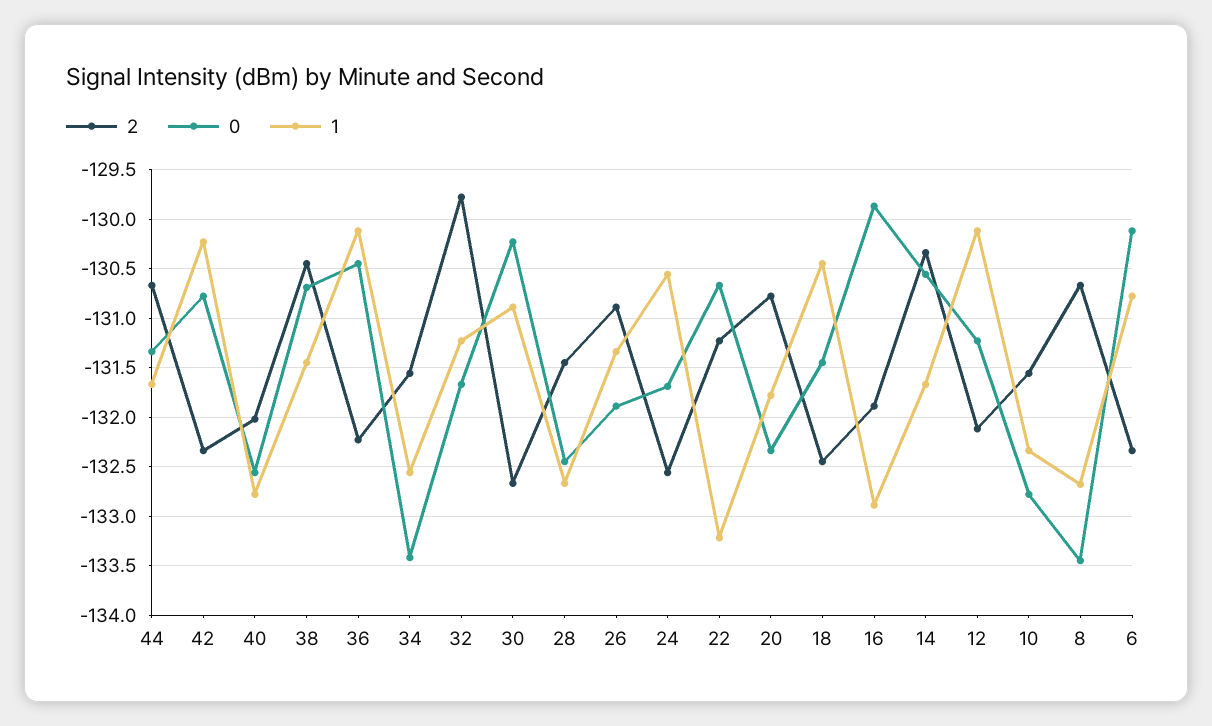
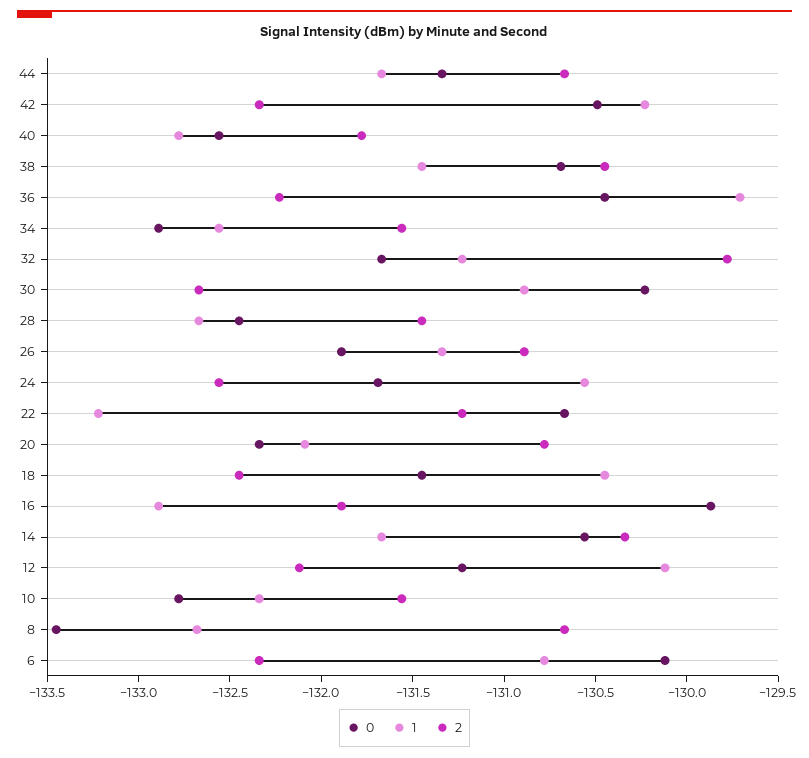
  {
    "2": {
      "44": -130.7,
      "42": -132.3,
-     "40": -132,
+     "40": -131.8,
      "38": -130.5,
      "36": -132.2,
      "34": -131.6,
      "32": -129.8,
      "30": -132.7,
      "28": -131.5,
      "26": -130.9,
      "24": -132.6,
      "22": -131.2,
      "20": -130.8,
      "18": -132.5,
      "16": -131.9,
      "14": -130.3,
      "12": -132.1,
      "10": -131.6,
      "8": -130.7,
      "6": -132.3
    },
    "0": {
      "44": -131.3,
-     "42": -130.8,
+     "42": -130.5,
      "40": -132.6,
      "38": -130.7,
      "36": -130.5,
-     "34": -133.4,
+     "34": -132.9,
      "32": -131.7,
      "30": -130.2,
      "28": -132.5,
      "26": -131.9,
      "24": -131.7,
      "22": -130.7,
      "20": -132.3,
      "18": -131.5,
      "16": -129.9,
      "14": -130.6,
      "12": -131.2,
      "10": -132.8,
      "8": -133.5,
      "6": -130.1
    },
    "1": {
      "44": -131.7,
      "42": -130.2,
      "40": -132.8,
      "38": -131.5,
-     "36": -130.1,
+     "36": -129.7,
      "34": -132.6,
      "32": -131.2,
      "30": -130.9,
      "28": -132.7,
      "26": -131.3,
      "24": -130.6,
      "22": -133.2,
-     "20": -131.8,
+     "20": -132.1,
      "18": -130.5,
      "16": -132.9,
      "14": -131.7,
      "12": -130.1,
      "10": -132.3,
      "8": -132.7,
      "6": -130.8
    }
  }

